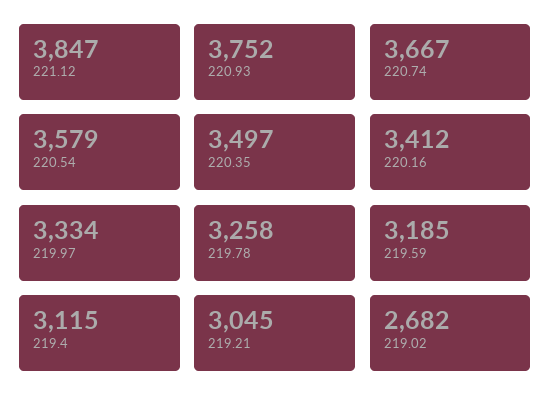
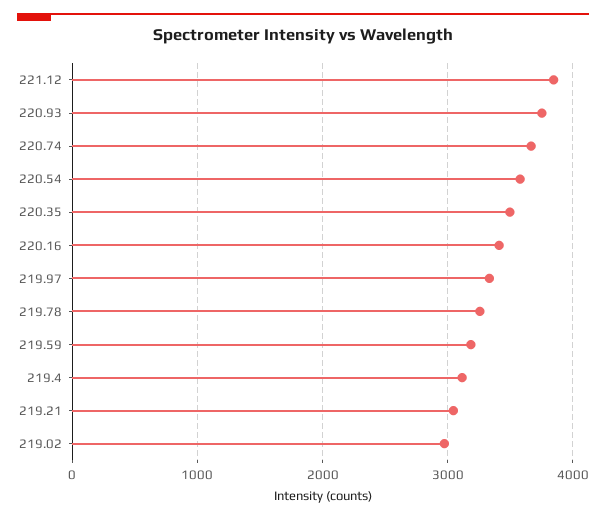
  {
    "221.12": 3847,
    "220.93": 3752,
    "220.74": 3667,
    "220.54": 3579,
    "220.35": 3497,
    "220.16": 3412,
    "219.97": 3334,
    "219.78": 3258,
    "219.59": 3185,
    "219.4": 3115,
    "219.21": 3045,
-   "219.02": 2682
+   "219.02": 3000
  }

